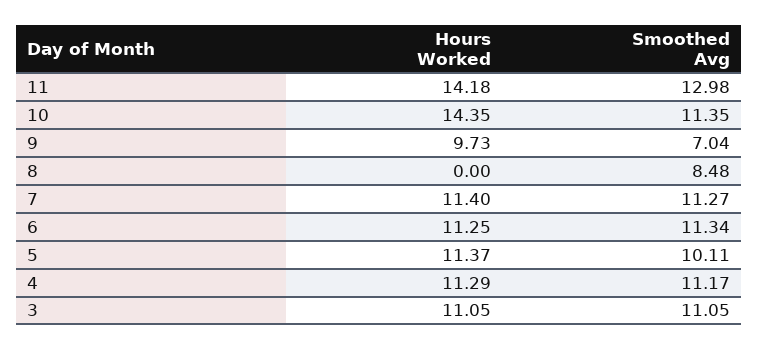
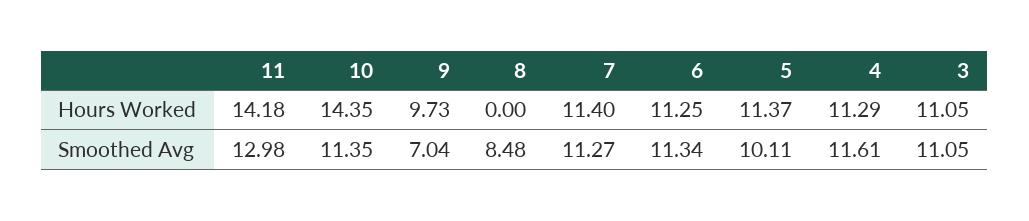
  {
    "Hours Worked": {
      "11": 14.18,
      "10": 14.35,
      "9": 9.73,
      "8": 0,
      "7": 11.4,
      "6": 11.25,
      "5": 11.37,
      "4": 11.29,
      "3": 11.05
    },
    "Smoothed Avg": {
      "11": 12.98,
      "10": 11.35,
      "9": 7.04,
      "8": 8.48,
      "7": 11.27,
      "6": 11.34,
      "5": 10.11,
-     "4": 11.17,
+     "4": 11.61,
      "3": 11.05
    }
  }

